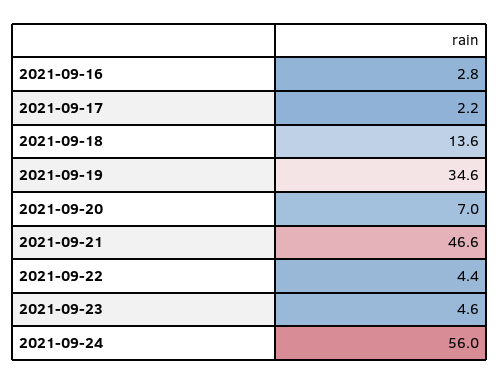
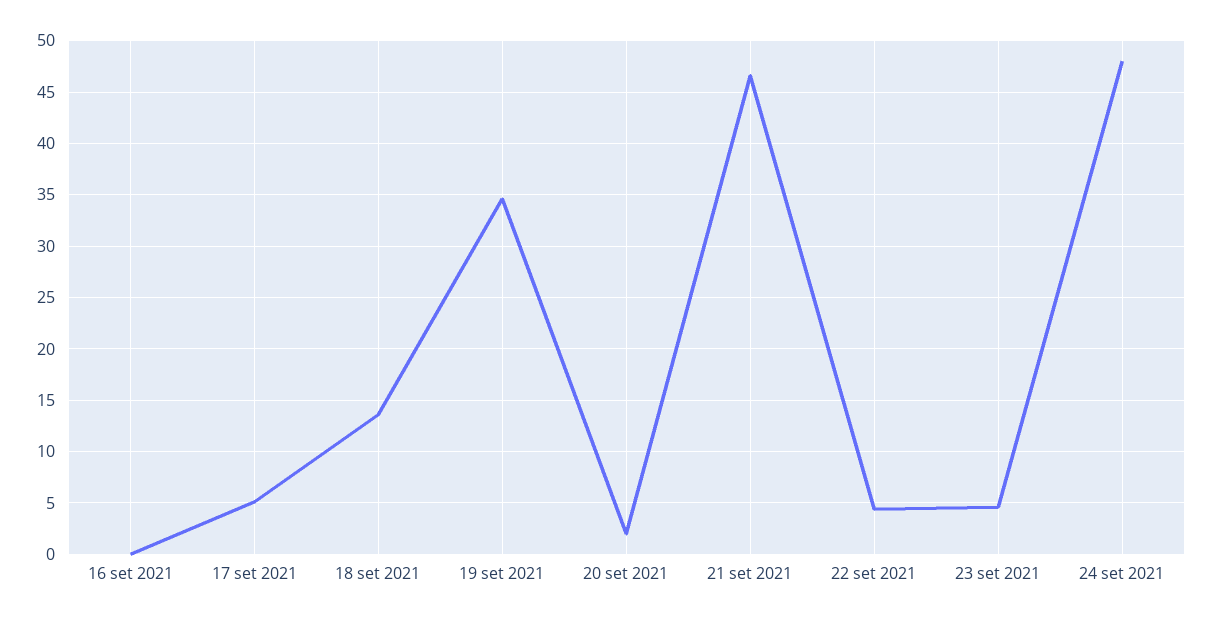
  {
-   "2021-09-16": 2.8,
+   "2021-09-16": 0,
-   "2021-09-17": 2.2,
+   "2021-09-17": 5,
    "2021-09-18": 13.6,
    "2021-09-19": 34.6,
-   "2021-09-20": 7,
+   "2021-09-20": 2,
    "2021-09-21": 46.6,
    "2021-09-22": 4.4,
    "2021-09-23": 4.6,
-   "2021-09-24": 56
+   "2021-09-24": 48
  }

